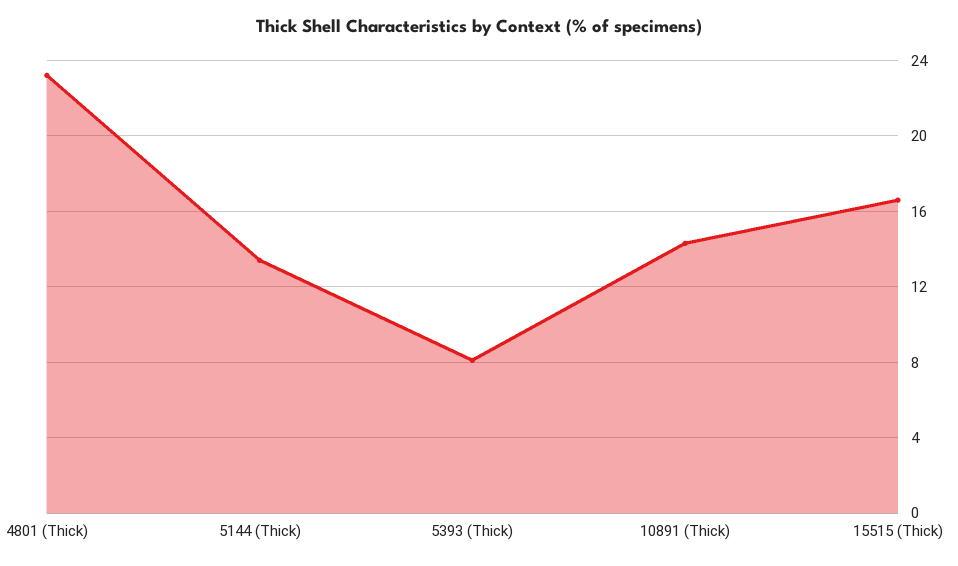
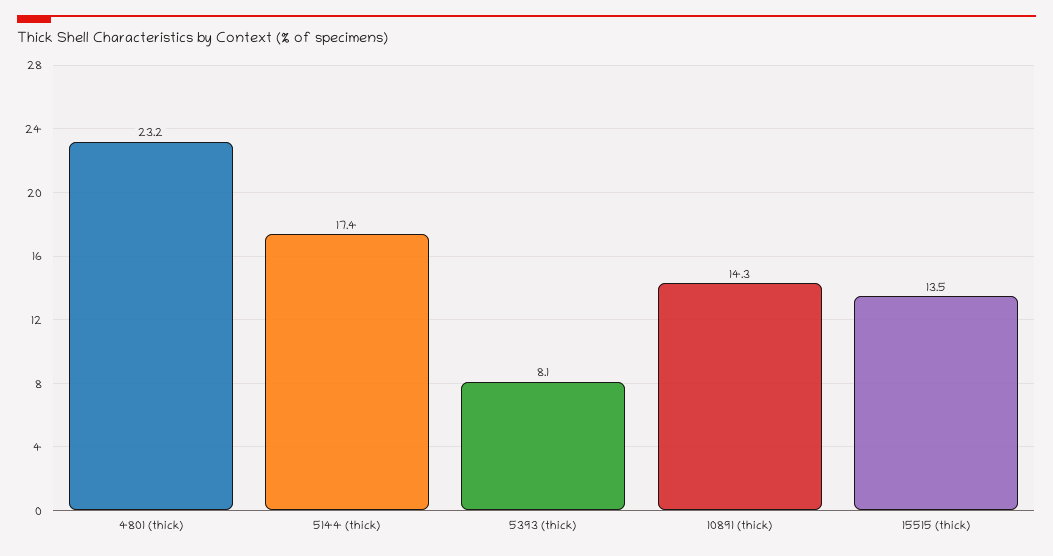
  {
    "4801 (Thick)": 23.2,
-   "5144 (Thick)": 13.5,
+   "5144 (Thick)": 17.4,
    "5393 (Thick)": 8.1,
    "10891 (Thick)": 14.3,
-   "15515 (Thick)": 16.5
+   "15515 (Thick)": 13.5
  }

